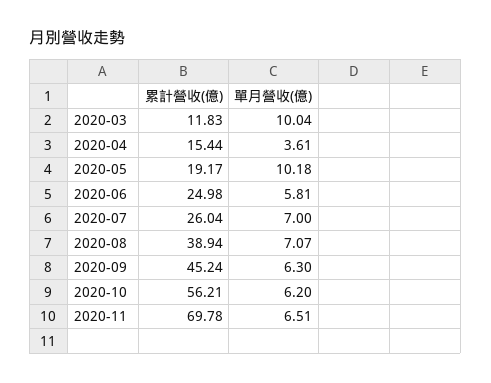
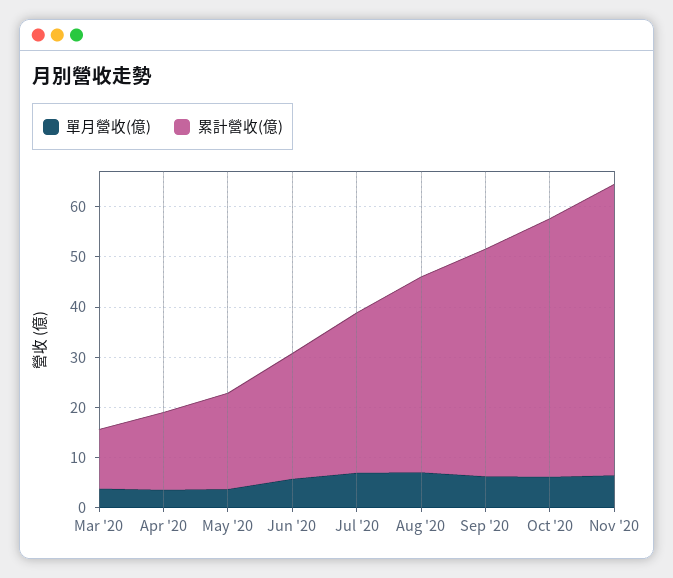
  {
    "累計營收(億)": {
      "2020-03": 11.83,
      "2020-04": 15.44,
      "2020-05": 19.17,
      "2020-06": 24.98,
-     "2020-07": 26.04,
+     "2020-07": 32,
      "2020-08": 38.94,
      "2020-09": 45.24,
-     "2020-10": 56.21,
+     "2020-10": 52,
-     "2020-11": 69.78
+     "2020-11": 58
    },
    "單月營收(億)": {
-     "2020-03": 10.04,
+     "2020-03": 4,
      "2020-04": 3.61,
-     "2020-05": 10.18,
+     "2020-05": 4,
      "2020-06": 5.81,
      "2020-07": 7,
      "2020-08": 7.07,
      "2020-09": 6.3,
      "2020-10": 6.2,
      "2020-11": 6.51
    }
  }

